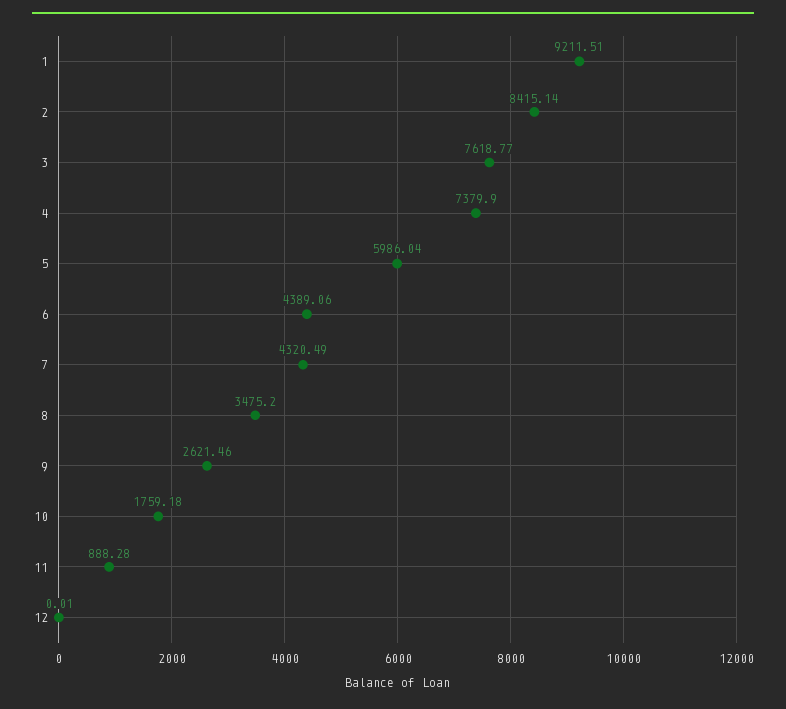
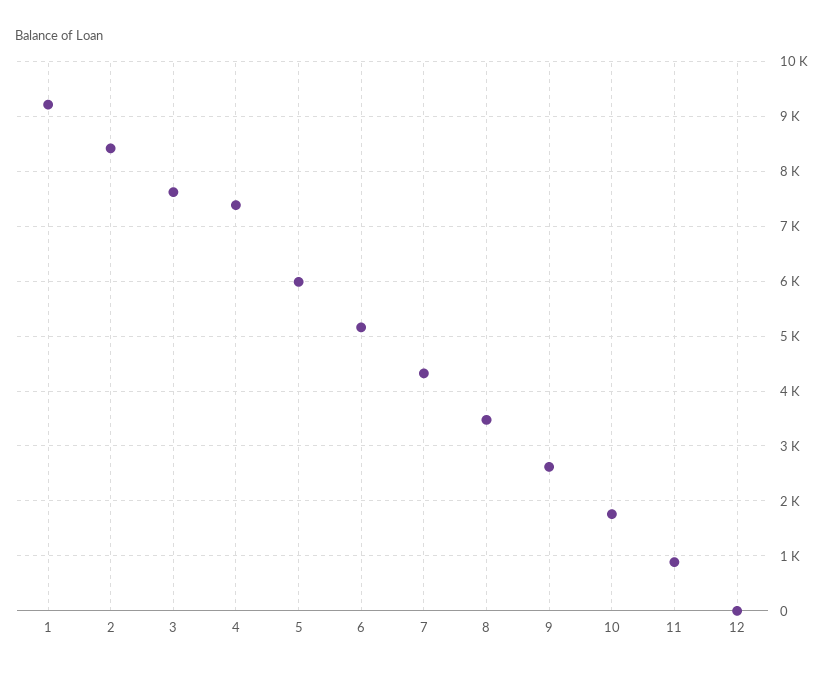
  {
    "1": 9211.51,
    "2": 8415.14,
    "3": 7618.77,
    "4": 7379.9,
    "5": 5986.04,
-   "6": 4389.06,
+   "6": 5200,
    "7": 4320.49,
    "8": 3475.2,
    "9": 2621.46,
    "10": 1759.18,
    "11": 888.28,
    "12": 0.01
  }

